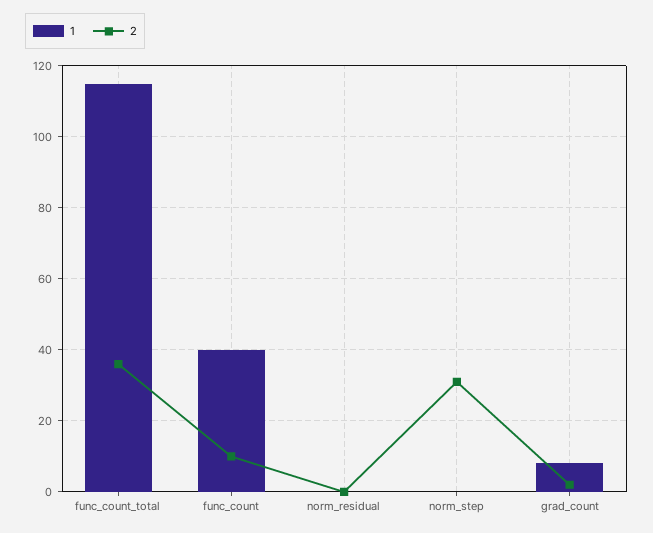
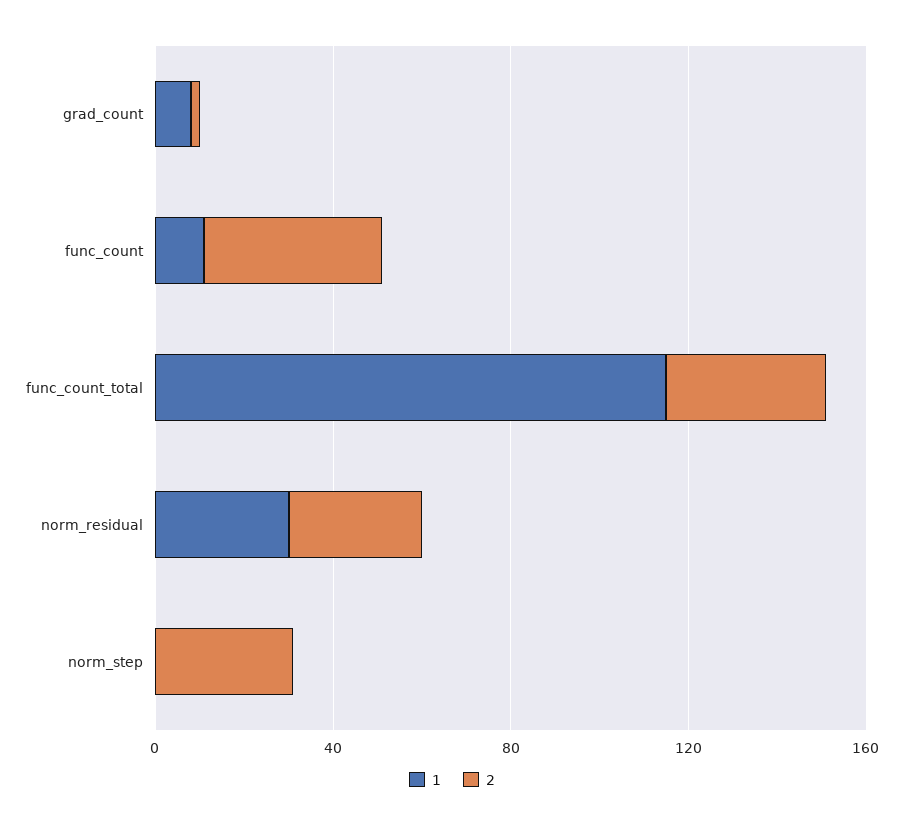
  {
    "1": {
      "func_count_total": 115,
-     "func_count": 40,
+     "func_count": 10,
-     "norm_residual": 0,
+     "norm_residual": 30,
      "norm_step": 0,
      "grad_count": 10
    },
    "2": {
      "func_count_total": 35,
-     "func_count": 10,
+     "func_count": 40,
-     "norm_residual": 0,
+     "norm_residual": 30,
      "norm_step": 30,
      "grad_count": 0
    }
  }

